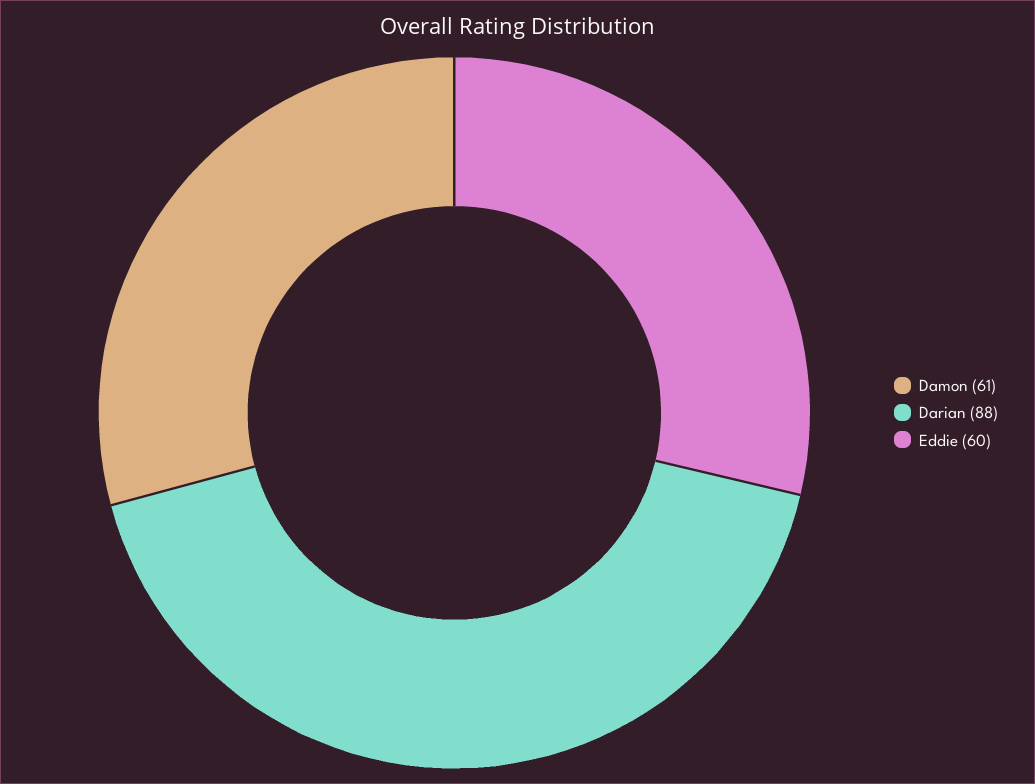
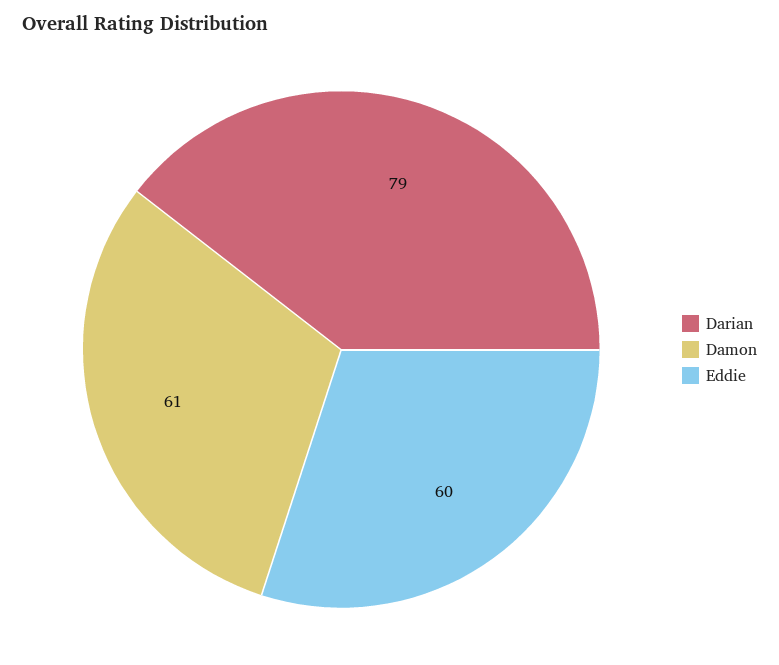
  {
    "Damon": 61,
-   "Darian": 88,
+   "Darian": 79,
    "Eddie": 60
  }

